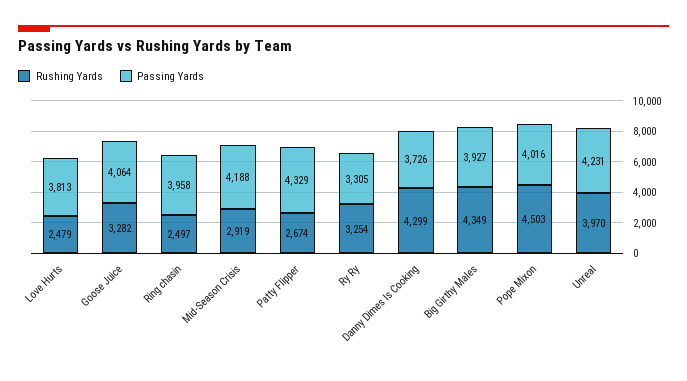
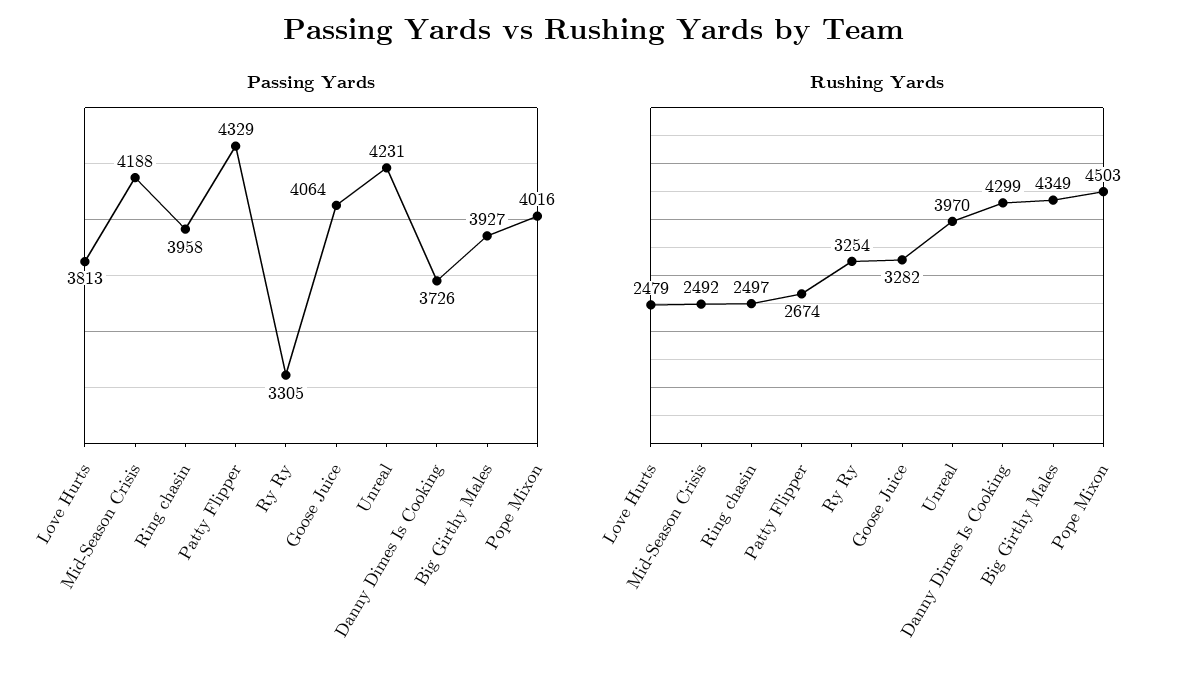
  {
    "Rushing Yards": {
      "Love Hurts": 2479,
      "Goose Juice": 3282,
      "Ring chasin": 2497,
-     "Mid-Season Crisis": 2919,
+     "Mid-Season Crisis": 2492,
      "Patty Flipper": 2674,
      "Ry Ry": 3254,
      "Danny Dimes Is Cooking": 4299,
      "Big Girthy Males": 4349,
      "Pope Mixon": 4503,
      "Unreal": 3970
    },
    "Passing Yards": {
      "Love Hurts": 3813,
      "Goose Juice": 4064,
      "Ring chasin": 3958,
      "Mid-Season Crisis": 4188,
      "Patty Flipper": 4329,
      "Ry Ry": 3305,
      "Danny Dimes Is Cooking": 3726,
      "Big Girthy Males": 3927,
      "Pope Mixon": 4016,
      "Unreal": 4231
    }
  }

